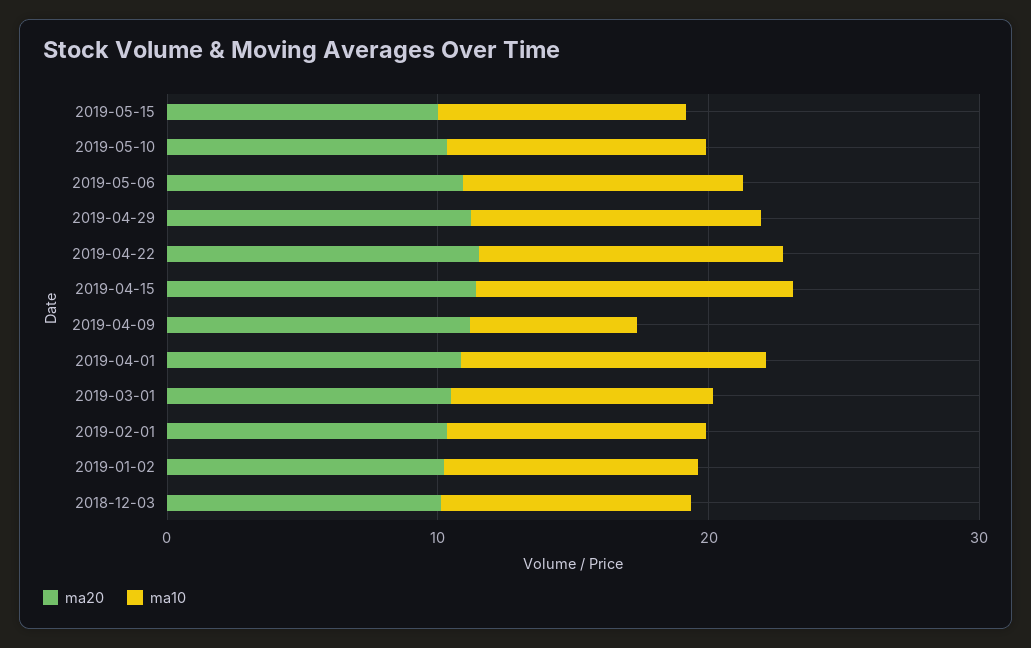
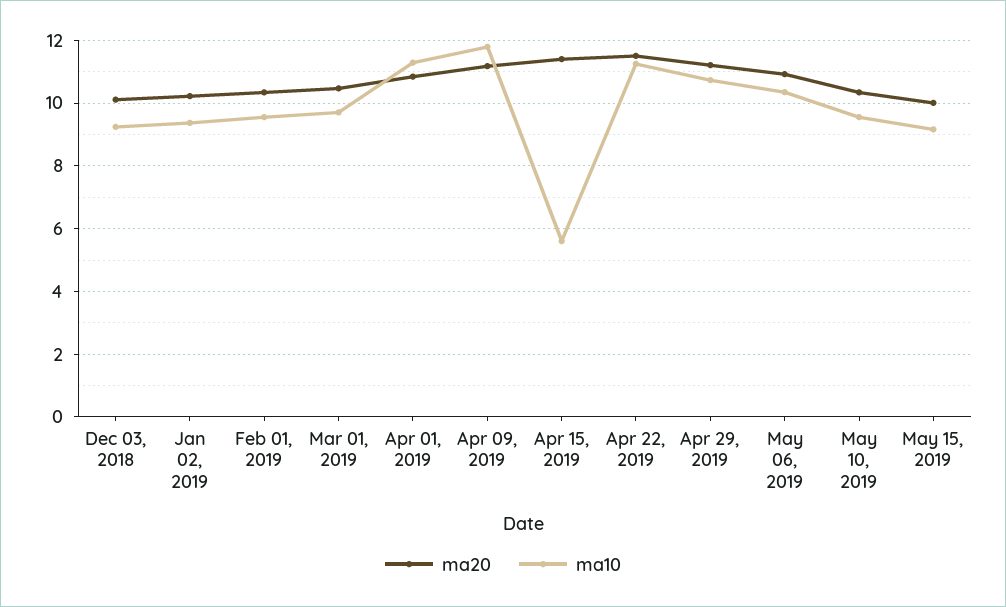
  {
    "ma20": {
      "2019-05-15": 10,
      "2019-05-10": 10.4,
      "2019-05-06": 11,
      "2019-04-29": 11.2,
      "2019-04-22": 11.6,
      "2019-04-15": 11.4,
      "2019-04-09": 11.2,
      "2019-04-01": 10.8,
      "2019-03-01": 10.4,
      "2019-02-01": 10.4,
      "2019-01-02": 10.2,
      "2018-12-03": 10.2
    },
    "ma10": {
      "2019-05-15": 9.2,
      "2019-05-10": 9.6,
      "2019-05-06": 10.4,
      "2019-04-29": 10.8,
      "2019-04-22": 11.2,
-     "2019-04-15": 12,
+     "2019-04-15": 5.6,
-     "2019-04-09": 6,
+     "2019-04-09": 11.8,
      "2019-04-01": 11.2,
      "2019-03-01": 9.8,
      "2019-02-01": 9.6,
      "2019-01-02": 9.4,
      "2018-12-03": 9.2
    }
  }

